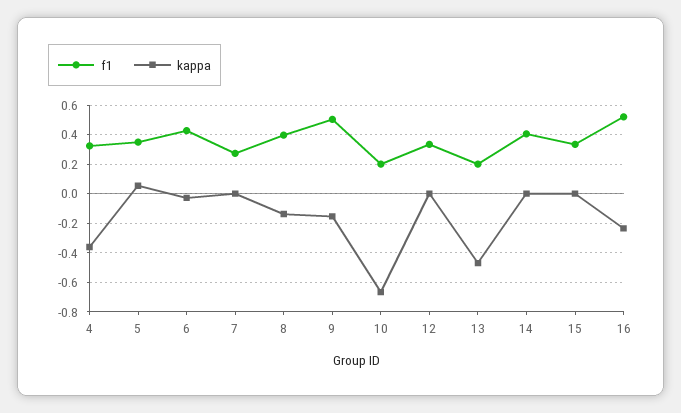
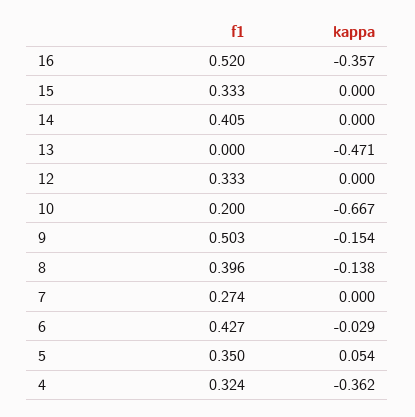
  {
    "f1": {
      "4": 0.324,
      "5": 0.35,
      "6": 0.427,
      "7": 0.274,
      "8": 0.396,
      "9": 0.503,
      "10": 0.2,
      "12": 0.333,
-     "13": 0.2,
+     "13": 0,
      "14": 0.405,
      "15": 0.333,
      "16": 0.52
    },
    "kappa": {
      "4": -0.362,
      "5": 0.054,
      "6": -0.029,
      "7": 0,
      "8": -0.138,
      "9": -0.154,
      "10": -0.667,
      "12": 0,
      "13": -0.471,
      "14": 0,
      "15": 0,
-     "16": -0.25
+     "16": -0.357
    }
  }

